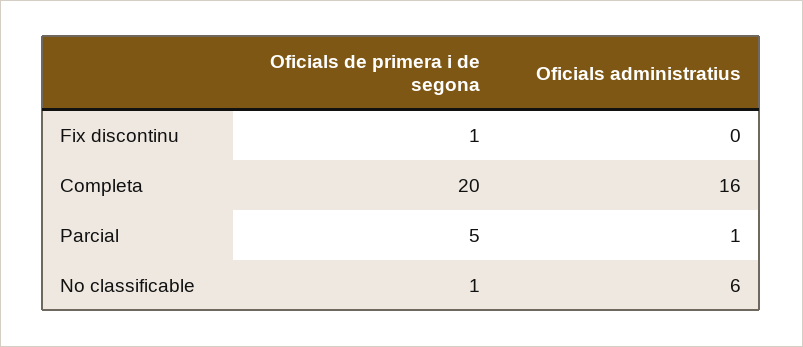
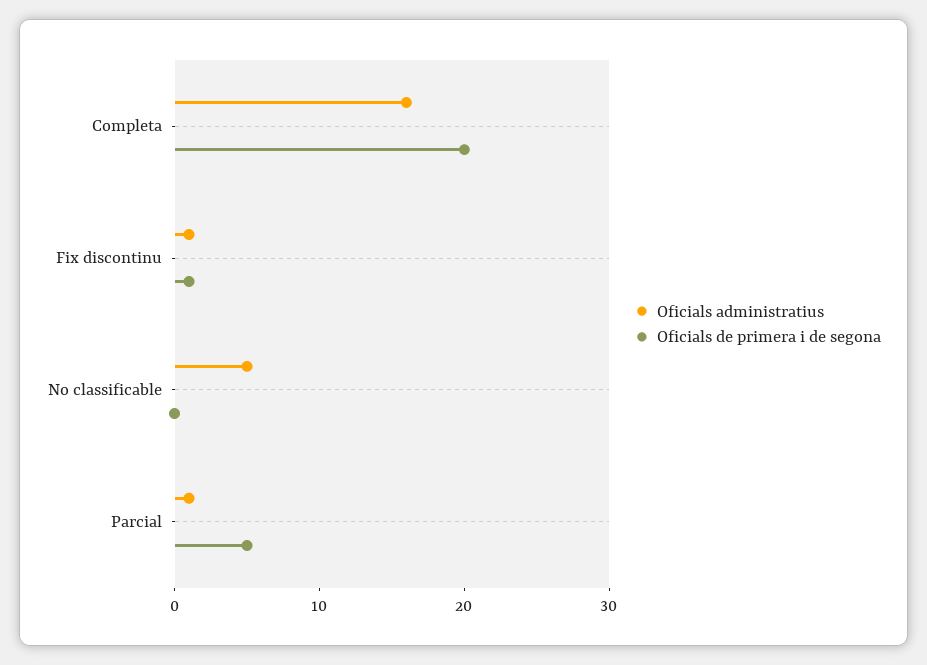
  {
    "Oficials de primera i de segona": {
      "Fix discontinu": 1,
      "Completa": 20,
      "Parcial": 5,
-     "No classificable": 1
+     "No classificable": 0
    },
    "Oficials administratius": {
-     "Fix discontinu": 0,
+     "Fix discontinu": 1,
      "Completa": 16,
      "Parcial": 1,
-     "No classificable": 6
+     "No classificable": 5
    }
  }

